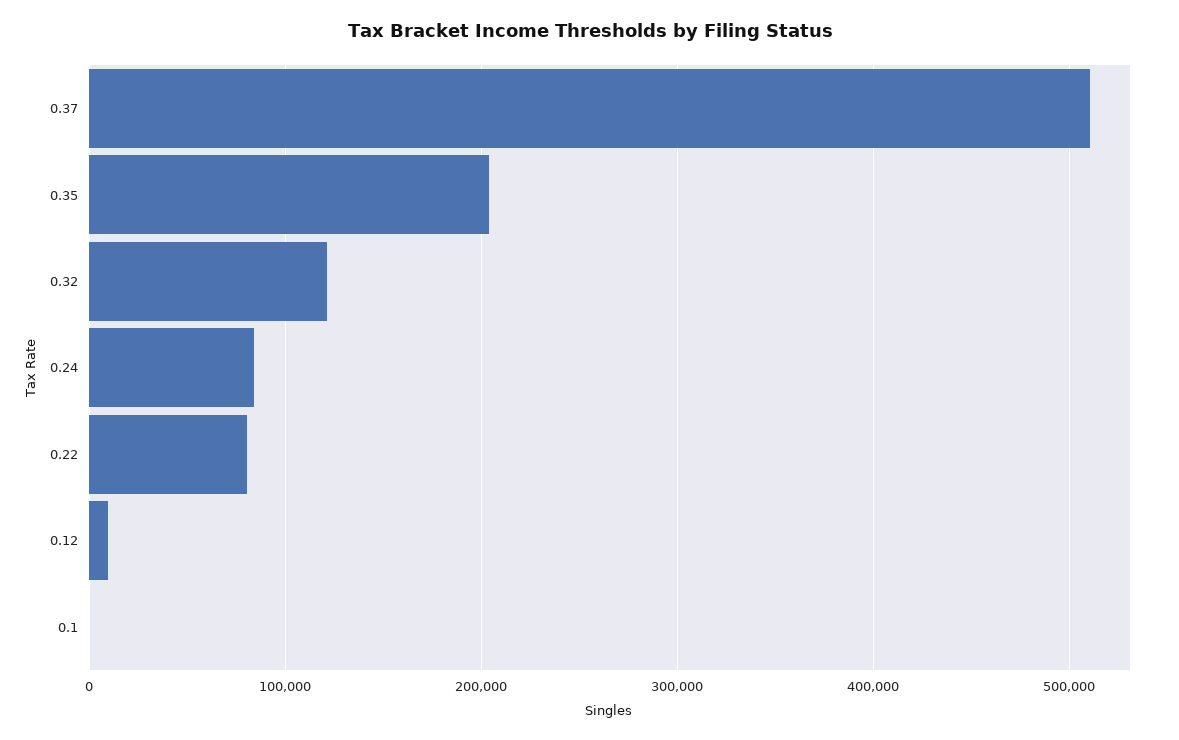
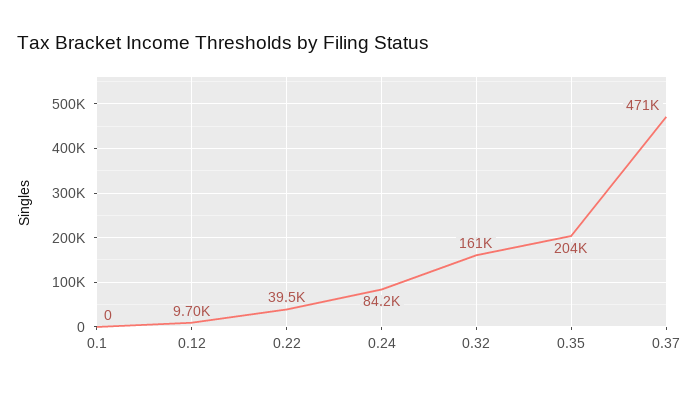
  {
-   "0.37": 510000,
+   "0.37": 471000,
    "0.35": 204000,
-   "0.32": 120000,
+   "0.32": 161000,
    "0.24": 84200,
-   "0.22": 80000,
+   "0.22": 39500,
    "0.12": 9700,
    "0.1": 0
  }

